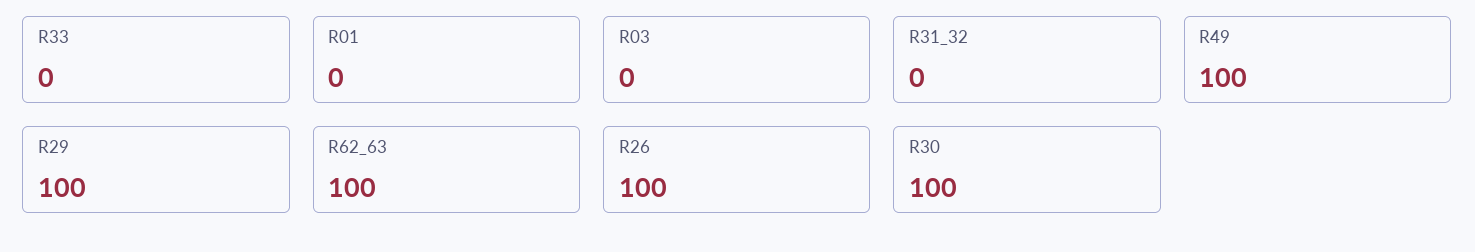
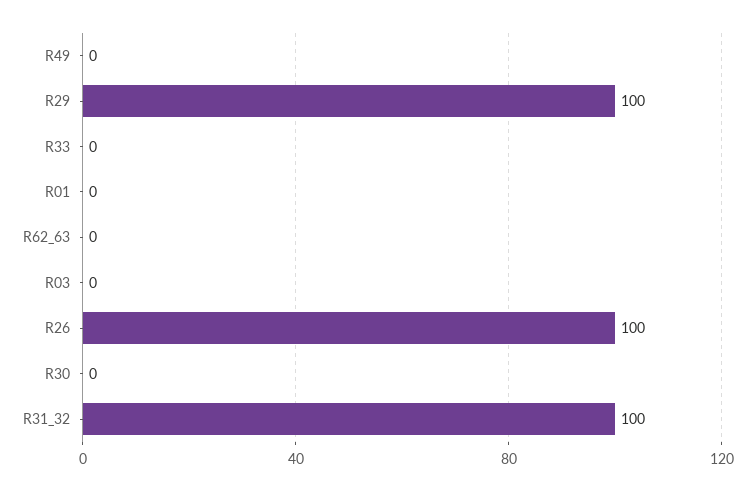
  {
    "R33": 0,
    "R01": 0,
    "R03": 0,
-   "R31_32": 0,
+   "R31_32": 100,
-   "R49": 100,
+   "R49": 0,
    "R29": 100,
-   "R62_63": 100,
+   "R62_63": 0,
    "R26": 100,
-   "R30": 100
+   "R30": 0
  }

